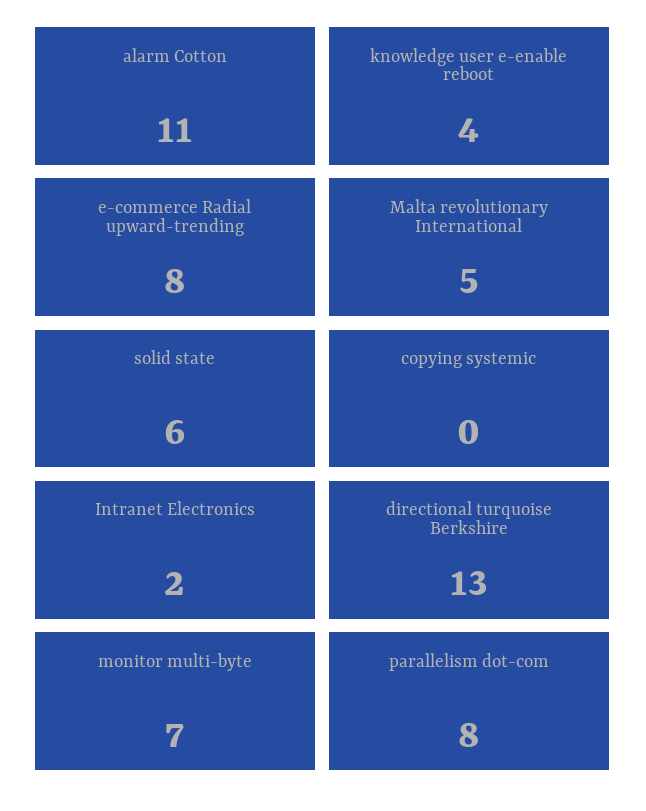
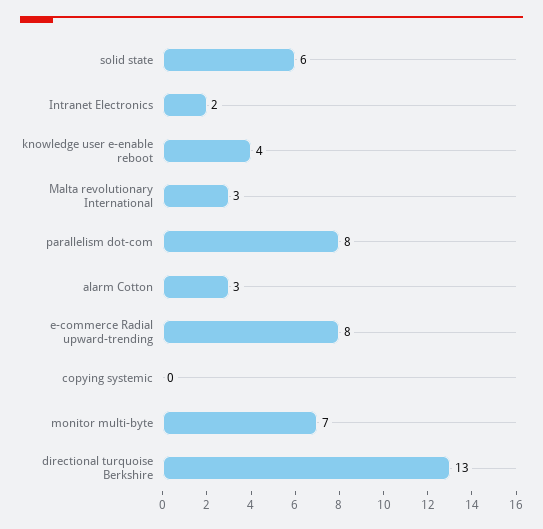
  {
-   "alarm Cotton": 11,
+   "alarm Cotton": 3,
    "knowledge user e-enable reboot": 4,
    "e-commerce Radial upward-trending": 8,
-   "Malta revolutionary International": 5,
+   "Malta revolutionary International": 3,
    "solid state": 6,
    "copying systemic": 0,
    "Intranet Electronics": 2,
    "directional turquoise Berkshire": 13,
    "monitor multi-byte": 7,
    "parallelism dot-com": 8
  }

